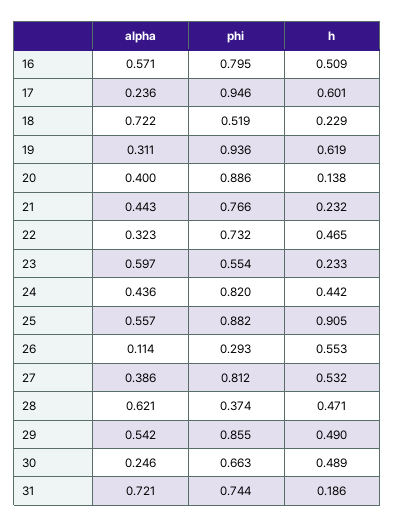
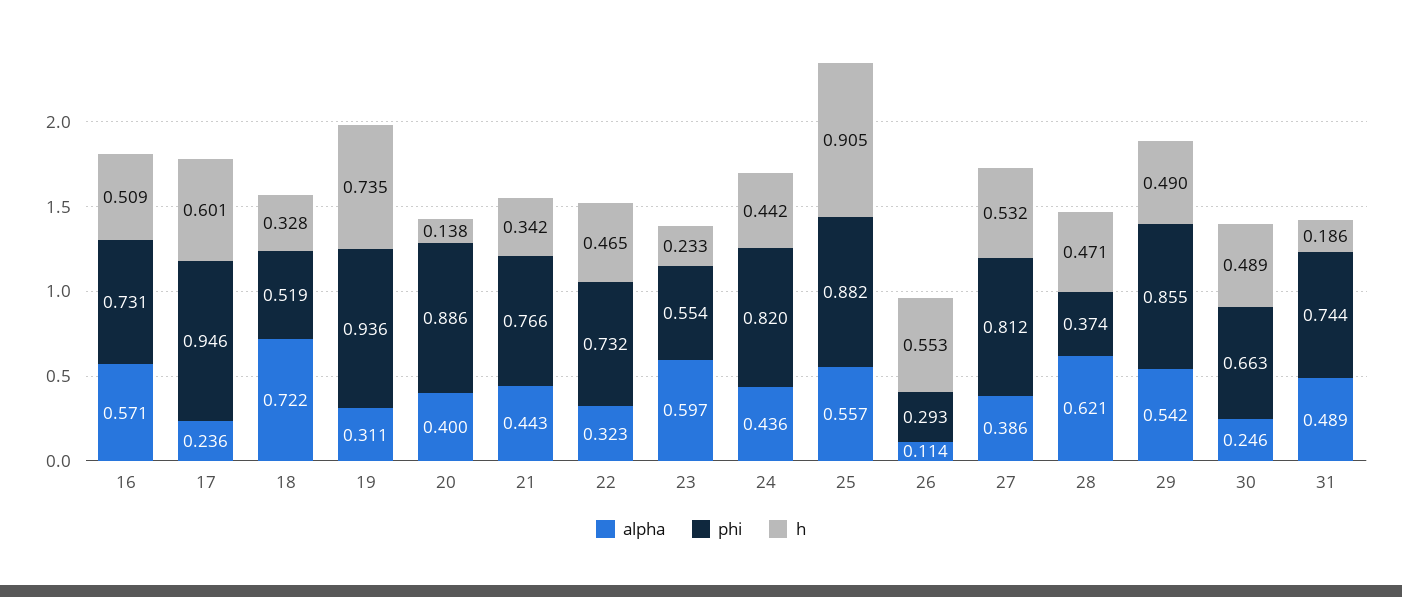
  {
    "alpha": {
      "16": 0.571,
      "17": 0.236,
      "18": 0.722,
      "19": 0.311,
      "20": 0.4,
      "21": 0.443,
      "22": 0.323,
      "23": 0.597,
      "24": 0.436,
      "25": 0.557,
      "26": 0.114,
      "27": 0.386,
      "28": 0.621,
      "29": 0.542,
      "30": 0.246,
-     "31": 0.721
+     "31": 0.489
    },
    "phi": {
-     "16": 0.795,
+     "16": 0.731,
      "17": 0.946,
      "18": 0.519,
      "19": 0.936,
      "20": 0.886,
      "21": 0.766,
      "22": 0.732,
      "23": 0.554,
      "24": 0.82,
      "25": 0.882,
      "26": 0.293,
      "27": 0.812,
      "28": 0.374,
      "29": 0.855,
      "30": 0.663,
      "31": 0.744
    },
    "h": {
      "16": 0.509,
      "17": 0.601,
-     "18": 0.229,
+     "18": 0.328,
-     "19": 0.619,
+     "19": 0.735,
      "20": 0.138,
-     "21": 0.232,
+     "21": 0.342,
      "22": 0.465,
      "23": 0.233,
      "24": 0.442,
      "25": 0.905,
      "26": 0.553,
      "27": 0.532,
      "28": 0.471,
      "29": 0.49,
      "30": 0.489,
      "31": 0.186
    }
  }

